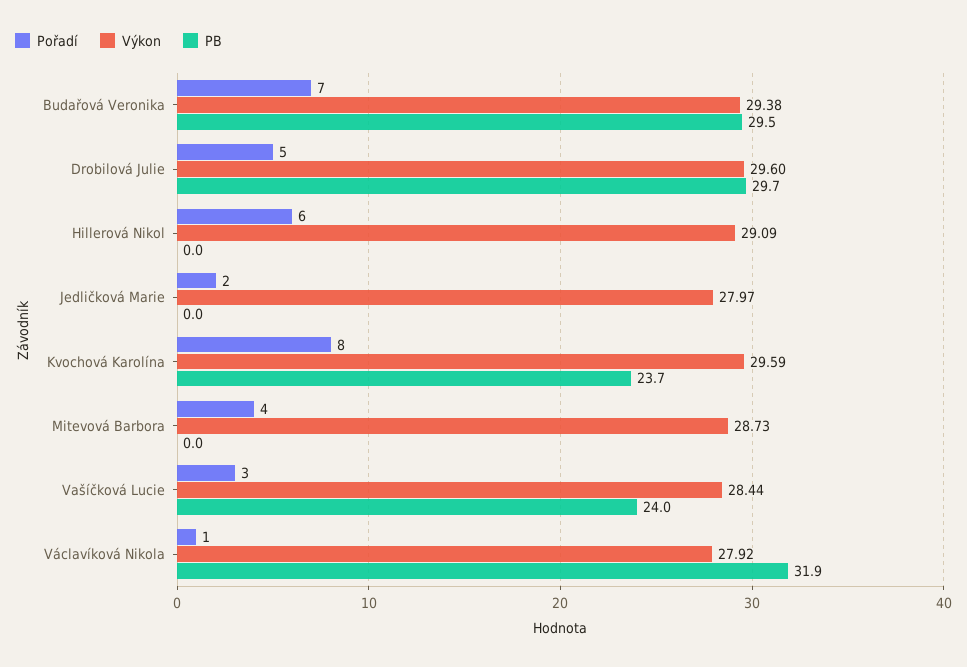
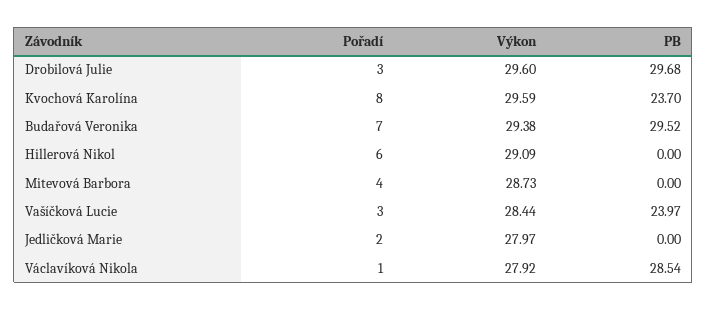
  {
    "Pořadí": {
      "Budařová Veronika": 7,
-     "Drobilová Julie": 5,
+     "Drobilová Julie": 3,
      "Hillerová Nikol": 6,
      "Jedličková Marie": 2,
      "Kvochová Karolína": 8,
      "Mitevová Barbora": 4,
      "Vašíčková Lucie": 3,
      "Václavíková Nikola": 1
    },
    "Výkon": {
      "Budařová Veronika": 29.38,
      "Drobilová Julie": 29.6,
      "Hillerová Nikol": 29.09,
      "Jedličková Marie": 27.97,
      "Kvochová Karolína": 29.59,
      "Mitevová Barbora": 28.73,
      "Vašíčková Lucie": 28.44,
      "Václavíková Nikola": 27.92
    },
    "PB": {
      "Budařová Veronika": 29.52,
      "Drobilová Julie": 29.68,
      "Hillerová Nikol": 0,
      "Jedličková Marie": 0,
      "Kvochová Karolína": 23.7,
      "Mitevová Barbora": 0,
      "Vašíčková Lucie": 23.97,
-     "Václavíková Nikola": 31.9
+     "Václavíková Nikola": 28.54
    }
  }

